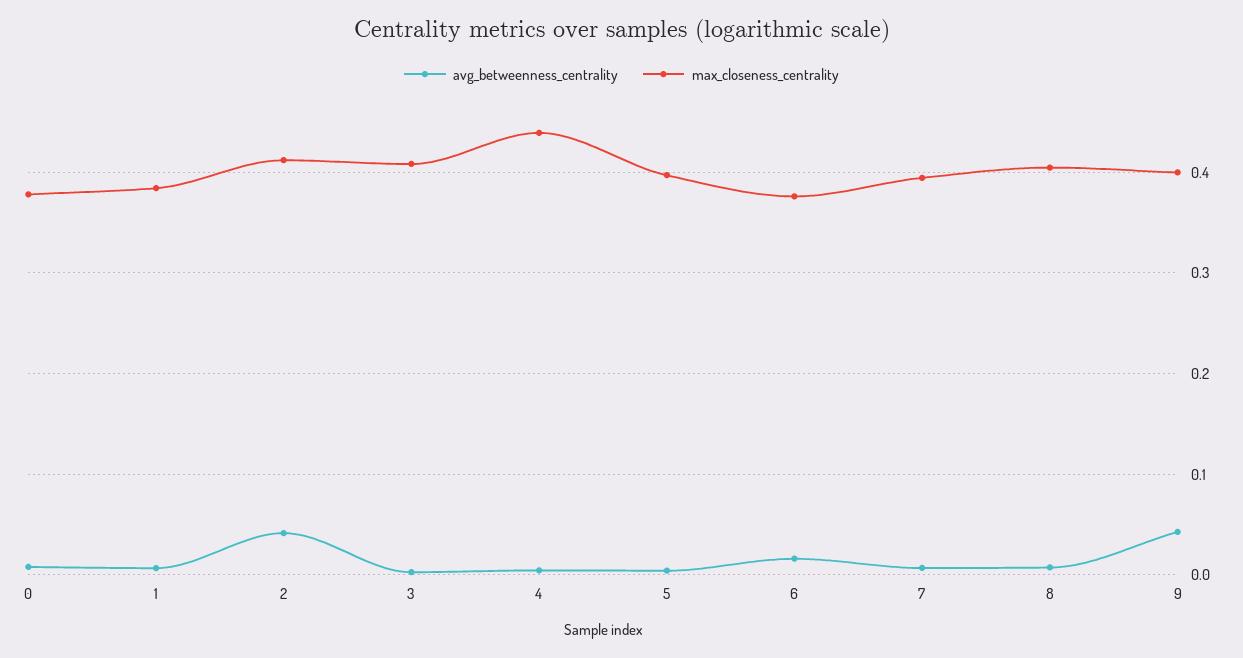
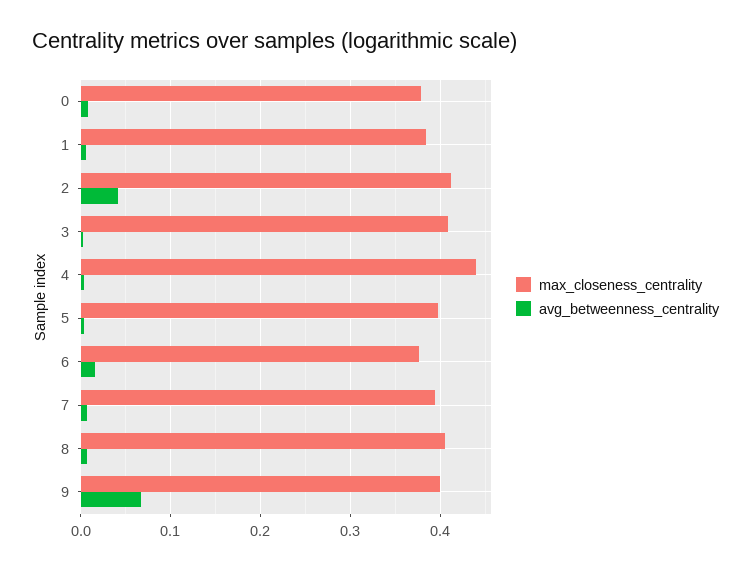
  {
    "avg_betweenness_centrality": {
      "0": 0.01,
      "1": 0.01,
      "2": 0.04,
      "3": 0,
      "4": 0,
      "5": 0,
      "6": 0.02,
      "7": 0.01,
      "8": 0.01,
-     "9": 0.04
+     "9": 0.07
    },
    "max_closeness_centrality": {
      "0": 0.38,
      "1": 0.38,
      "2": 0.41,
      "3": 0.41,
      "4": 0.44,
      "5": 0.4,
      "6": 0.38,
      "7": 0.39,
      "8": 0.4,
      "9": 0.4
    }
  }

